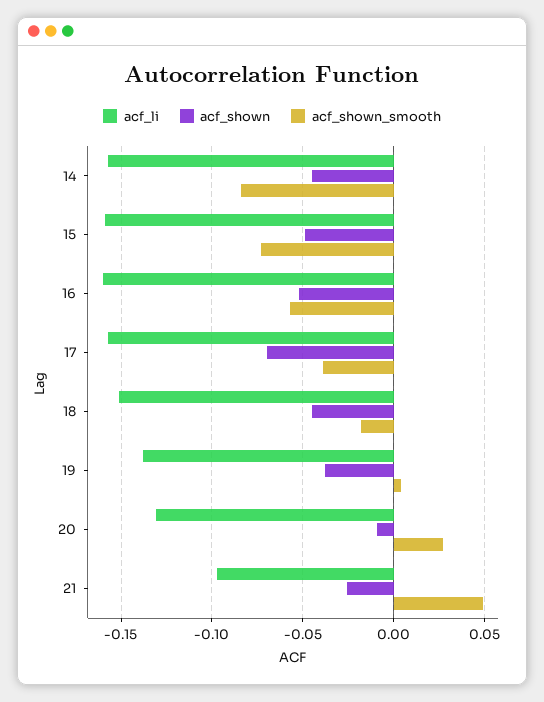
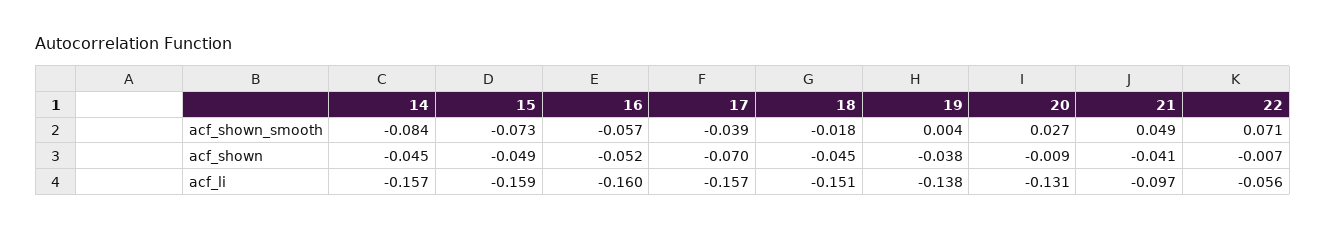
  {
    "acf_li": {
      "14": -0.157,
      "15": -0.159,
      "16": -0.16,
      "17": -0.157,
      "18": -0.151,
      "19": -0.138,
      "20": -0.131,
-     "21": -0.097
+     "21": -0.097,
+     "22": -0.056
    },
    "acf_shown": {
      "14": -0.045,
      "15": -0.049,
      "16": -0.052,
      "17": -0.07,
      "18": -0.045,
      "19": -0.038,
      "20": -0.009,
-     "21": -0.025
+     "21": -0.041,
+     "22": -0.007
    },
    "acf_shown_smooth": {
      "14": -0.084,
      "15": -0.073,
      "16": -0.057,
      "17": -0.039,
      "18": -0.018,
      "19": 0.004,
      "20": 0.027,
-     "21": 0.049
+     "21": 0.049,
+     "22": 0.071
    }
  }

